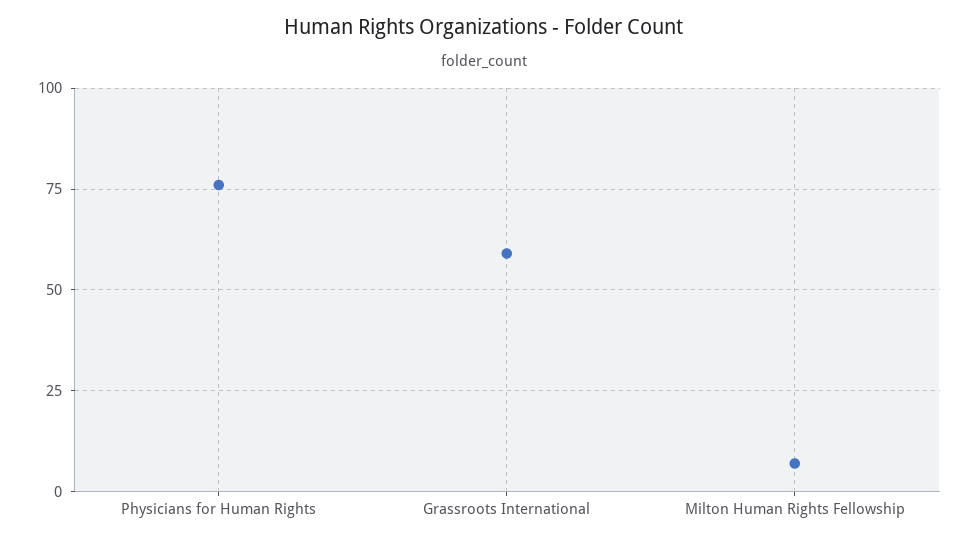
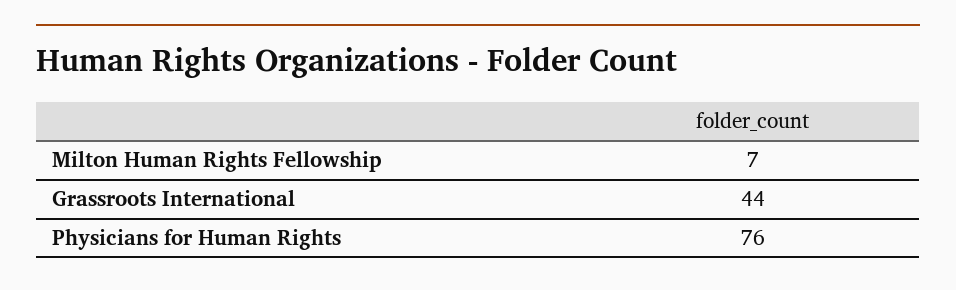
  {
    "Physicians for Human Rights": 76,
-   "Grassroots International": 60,
+   "Grassroots International": 44,
    "Milton Human Rights Fellowship": 7
  }

